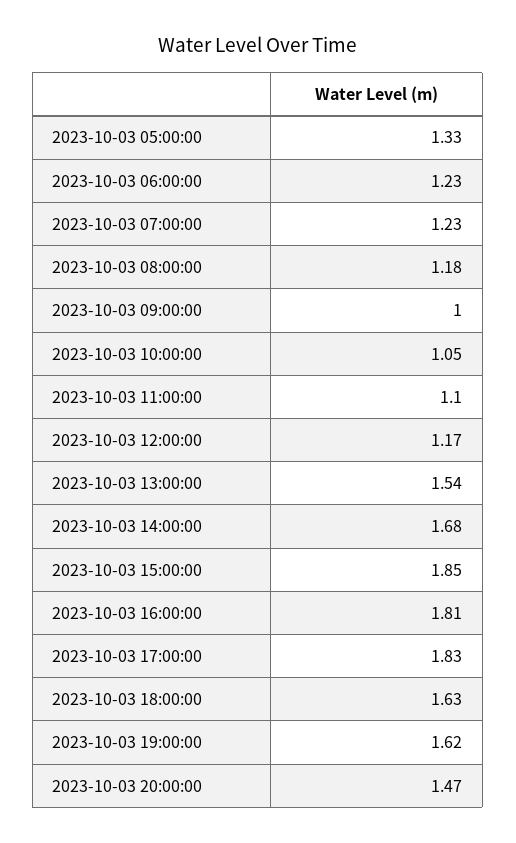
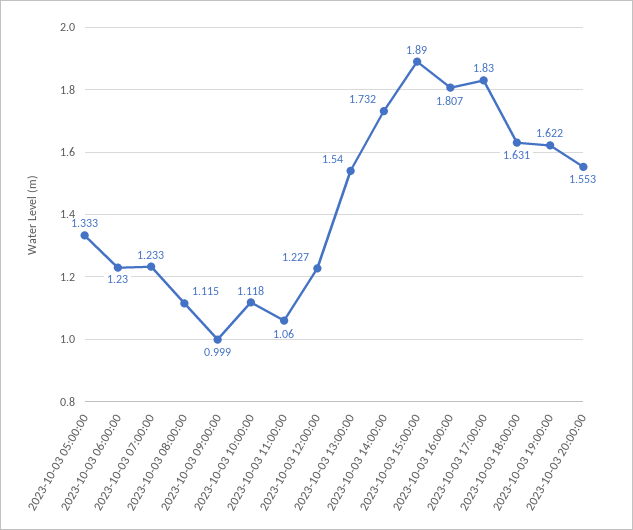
  {
    "2023-10-03 05:00:00": 1.333,
    "2023-10-03 06:00:00": 1.23,
    "2023-10-03 07:00:00": 1.233,
-   "2023-10-03 08:00:00": 1.18,
+   "2023-10-03 08:00:00": 1.115,
    "2023-10-03 09:00:00": 0.999,
-   "2023-10-03 10:00:00": 1.05,
+   "2023-10-03 10:00:00": 1.118,
-   "2023-10-03 11:00:00": 1.1,
+   "2023-10-03 11:00:00": 1.06,
-   "2023-10-03 12:00:00": 1.17,
+   "2023-10-03 12:00:00": 1.227,
    "2023-10-03 13:00:00": 1.54,
-   "2023-10-03 14:00:00": 1.68,
+   "2023-10-03 14:00:00": 1.732,
-   "2023-10-03 15:00:00": 1.85,
+   "2023-10-03 15:00:00": 1.89,
    "2023-10-03 16:00:00": 1.807,
    "2023-10-03 17:00:00": 1.83,
    "2023-10-03 18:00:00": 1.631,
    "2023-10-03 19:00:00": 1.622,
-   "2023-10-03 20:00:00": 1.47
+   "2023-10-03 20:00:00": 1.553
  }

